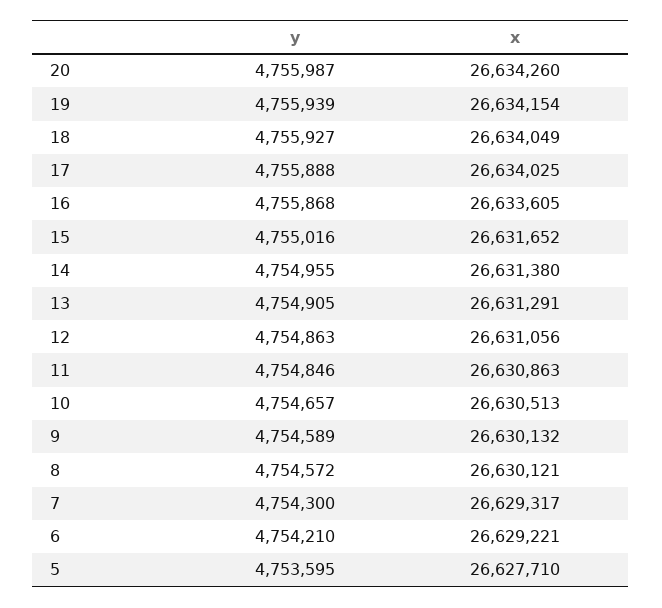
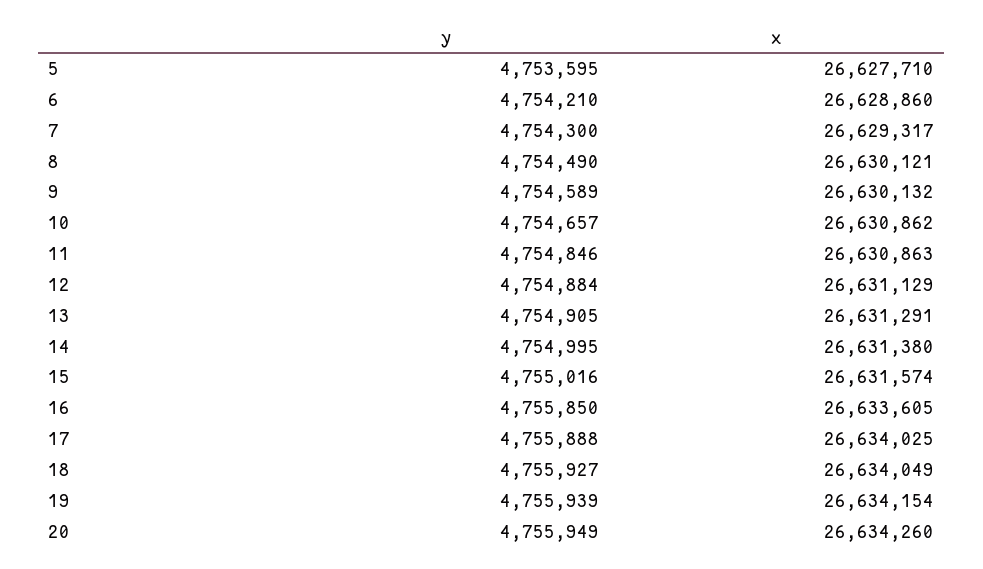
  {
    "y": {
-     "20": 4755987,
+     "20": 4755949,
      "19": 4755939,
      "18": 4755927,
      "17": 4755888,
-     "16": 4755868,
+     "16": 4755850,
      "15": 4755016,
-     "14": 4754955,
+     "14": 4754995,
      "13": 4754905,
-     "12": 4754863,
+     "12": 4754884,
      "11": 4754846,
      "10": 4754657,
      "9": 4754589,
-     "8": 4754572,
+     "8": 4754490,
      "7": 4754300,
      "6": 4754210,
      "5": 4753595
    },
    "x": {
      "20": 26634260,
      "19": 26634154,
      "18": 26634049,
      "17": 26634025,
      "16": 26633605,
-     "15": 26631652,
+     "15": 26631574,
      "14": 26631380,
      "13": 26631291,
-     "12": 26631056,
+     "12": 26631129,
      "11": 26630863,
-     "10": 26630513,
+     "10": 26630862,
      "9": 26630132,
      "8": 26630121,
      "7": 26629317,
-     "6": 26629221,
+     "6": 26628860,
      "5": 26627710
    }
  }

